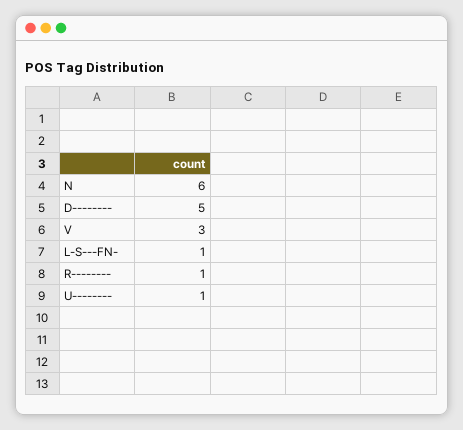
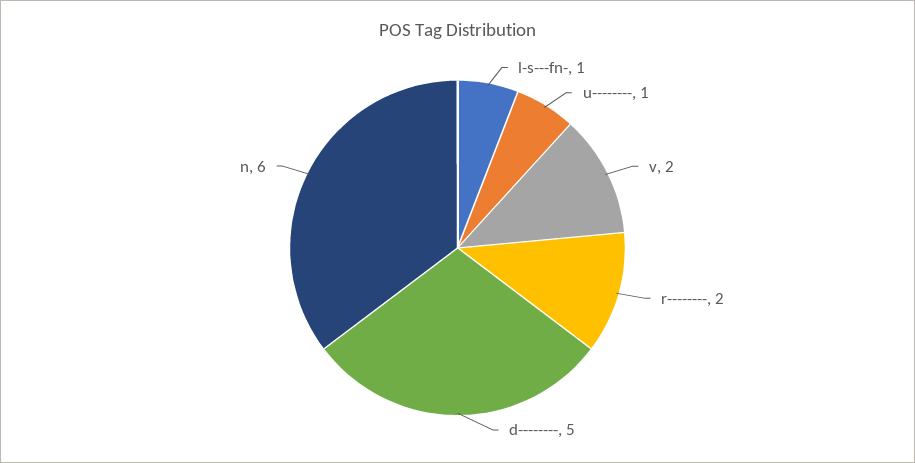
  {
    "N": 6,
    "D--------": 5,
-   "V": 3,
+   "V": 2,
    "L-S---FN-": 1,
-   "R--------": 1,
+   "R--------": 2,
    "U--------": 1
  }

